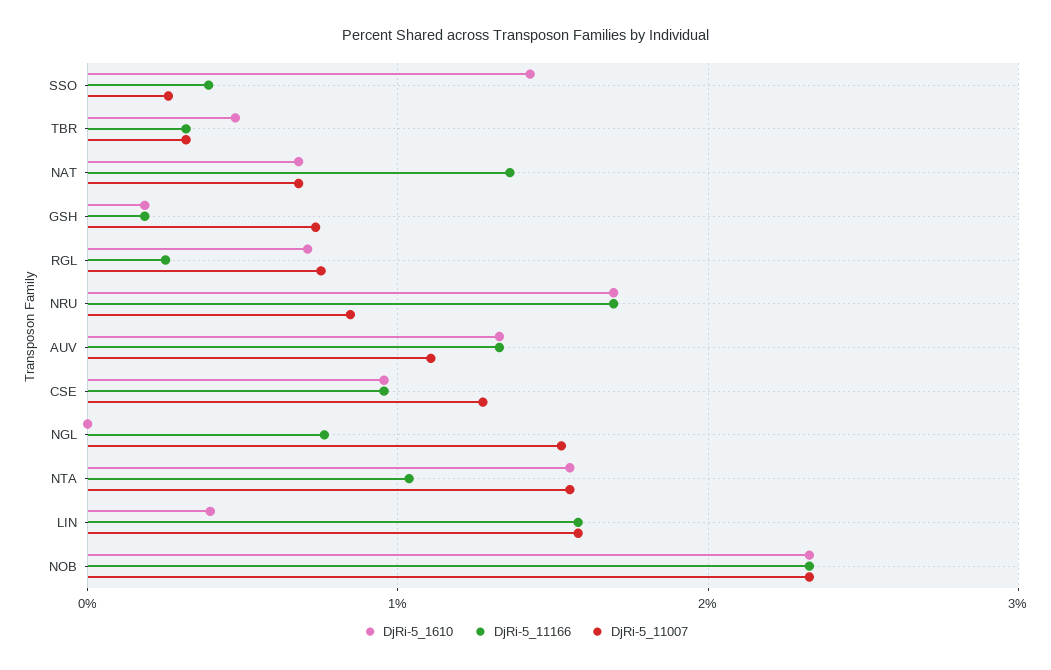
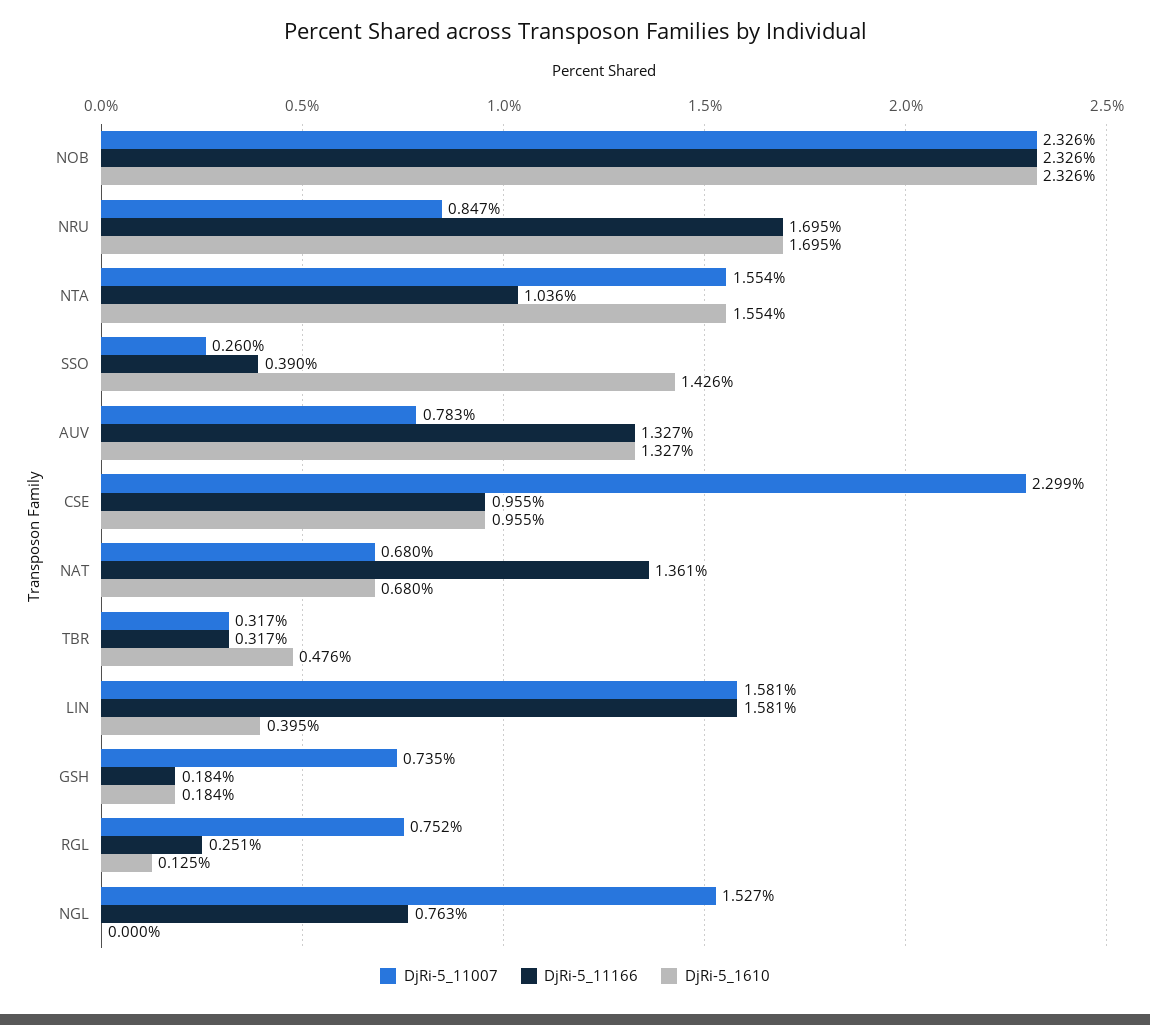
  {
    "DjRi-5_1610": {
      "SSO": 1.426,
      "TBR": 0.476,
      "NAT": 0.68,
      "GSH": 0.184,
-     "RGL": 0.7,
+     "RGL": 0.125,
      "NRU": 1.695,
      "AUV": 1.327,
      "CSE": 0.955,
      "NGL": 0,
      "NTA": 1.554,
      "LIN": 0.395,
      "NOB": 2.326
    },
    "DjRi-5_11166": {
      "SSO": 0.39,
      "TBR": 0.317,
      "NAT": 1.361,
      "GSH": 0.184,
      "RGL": 0.251,
      "NRU": 1.695,
      "AUV": 1.327,
      "CSE": 0.955,
      "NGL": 0.763,
      "NTA": 1.036,
      "LIN": 1.581,
      "NOB": 2.326
    },
    "DjRi-5_11007": {
      "SSO": 0.26,
      "TBR": 0.317,
      "NAT": 0.68,
      "GSH": 0.735,
      "RGL": 0.752,
      "NRU": 0.847,
-     "AUV": 1.1,
+     "AUV": 0.783,
-     "CSE": 1.3,
+     "CSE": 2.299,
      "NGL": 1.527,
      "NTA": 1.554,
      "LIN": 1.581,
      "NOB": 2.326
    }
  }

